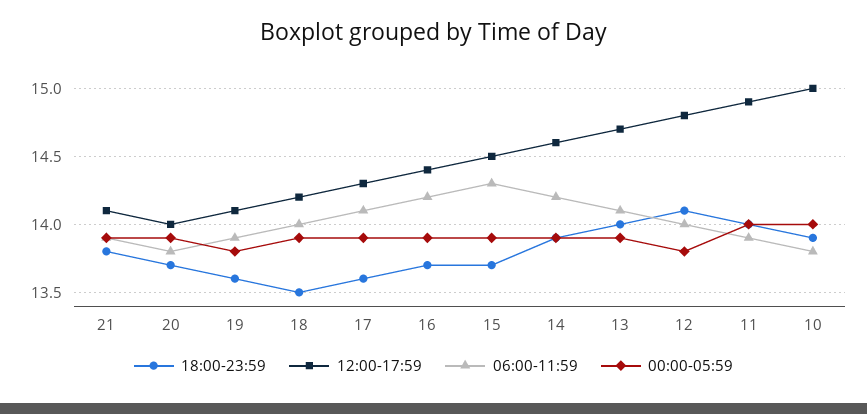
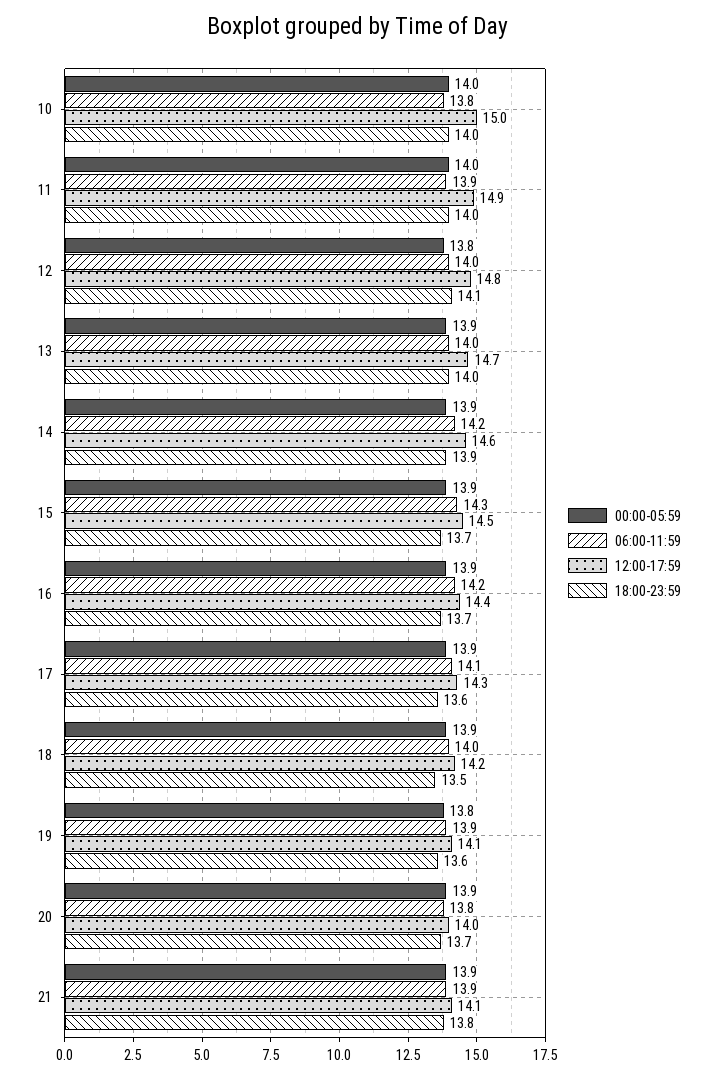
  {
    "18:00-23:59": {
      "21": 13.8,
      "20": 13.7,
      "19": 13.6,
      "18": 13.5,
      "17": 13.6,
      "16": 13.7,
      "15": 13.7,
      "14": 13.9,
      "13": 14,
      "12": 14.1,
      "11": 14,
-     "10": 13.9
+     "10": 14
    },
    "12:00-17:59": {
      "21": 14.1,
      "20": 14,
      "19": 14.1,
      "18": 14.2,
      "17": 14.3,
      "16": 14.4,
      "15": 14.5,
      "14": 14.6,
      "13": 14.7,
      "12": 14.8,
      "11": 14.9,
      "10": 15
    },
    "06:00-11:59": {
      "21": 13.9,
      "20": 13.8,
      "19": 13.9,
      "18": 14,
      "17": 14.1,
      "16": 14.2,
      "15": 14.3,
      "14": 14.2,
-     "13": 14.1,
+     "13": 14,
      "12": 14,
      "11": 13.9,
      "10": 13.8
    },
    "00:00-05:59": {
      "21": 13.9,
      "20": 13.9,
      "19": 13.8,
      "18": 13.9,
      "17": 13.9,
      "16": 13.9,
      "15": 13.9,
      "14": 13.9,
      "13": 13.9,
      "12": 13.8,
      "11": 14,
      "10": 14
    }
  }

